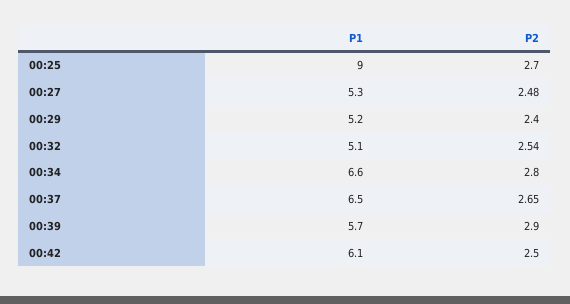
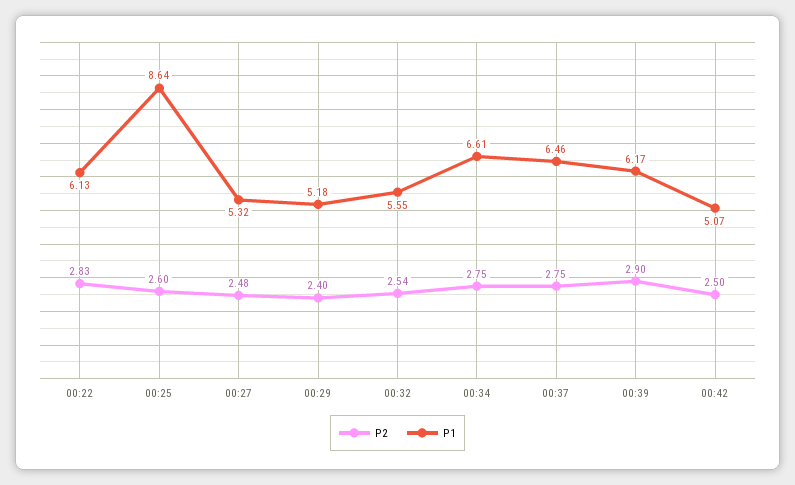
  {
    "P1": {
-     "00:25": 9,
+     "00:25": 8.64,
      "00:27": 5.32,
      "00:29": 5.18,
-     "00:32": 5.1,
+     "00:32": 5.55,
      "00:34": 6.61,
      "00:37": 6.46,
-     "00:39": 5.7,
+     "00:39": 6.17,
-     "00:42": 6.1
+     "00:42": 5.07,
+     "00:22": 6.13
    },
    "P2": {
-     "00:25": 2.7,
+     "00:25": 2.6,
      "00:27": 2.48,
      "00:29": 2.4,
      "00:32": 2.54,
-     "00:34": 2.8,
+     "00:34": 2.75,
-     "00:37": 2.65,
+     "00:37": 2.75,
      "00:39": 2.9,
-     "00:42": 2.5
+     "00:42": 2.5,
+     "00:22": 2.83
    }
  }

